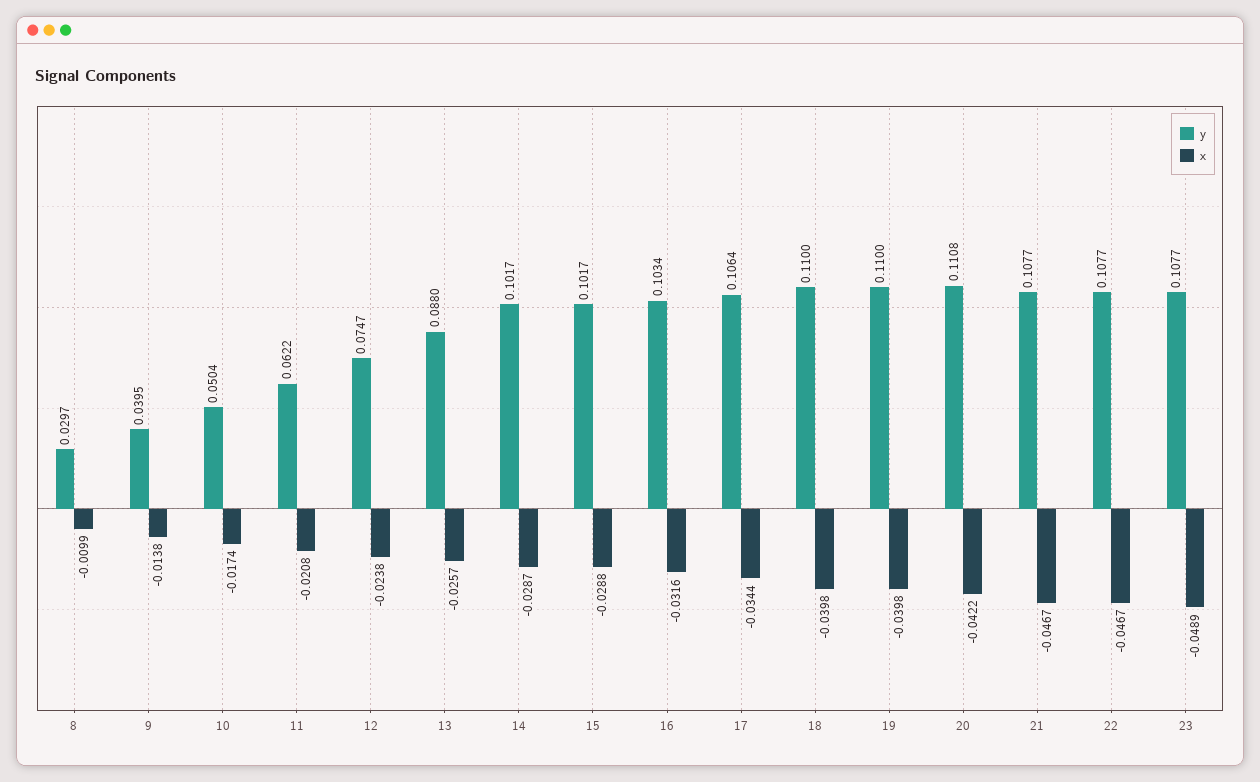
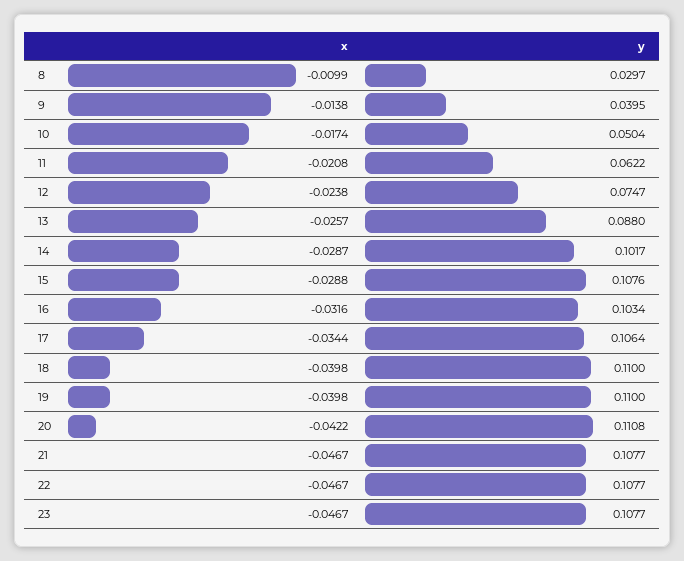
  {
    "y": {
      "8": 0.0297,
      "9": 0.0395,
      "10": 0.0504,
      "11": 0.0622,
      "12": 0.0747,
      "13": 0.088,
      "14": 0.1017,
-     "15": 0.1017,
+     "15": 0.1076,
      "16": 0.1034,
      "17": 0.1064,
      "18": 0.11,
      "19": 0.11,
      "20": 0.1108,
      "21": 0.1077,
      "22": 0.1077,
      "23": 0.1077
    },
    "x": {
      "8": -0.0099,
      "9": -0.0138,
      "10": -0.0174,
      "11": -0.0208,
      "12": -0.0238,
      "13": -0.0257,
      "14": -0.0287,
      "15": -0.0288,
      "16": -0.0316,
      "17": -0.0344,
      "18": -0.0398,
      "19": -0.0398,
      "20": -0.0422,
      "21": -0.0467,
      "22": -0.0467,
-     "23": -0.0489
+     "23": -0.0467
    }
  }

